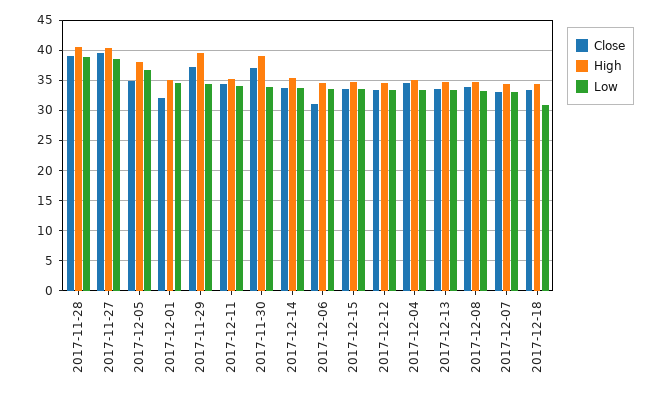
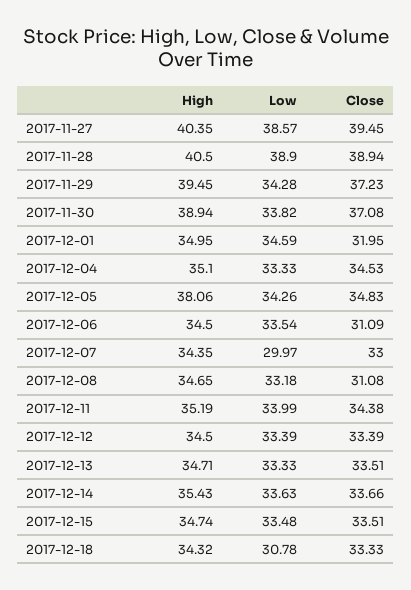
  {
    "Close": {
      "2017-11-28": 38.94,
      "2017-11-27": 39.45,
      "2017-12-05": 34.83,
      "2017-12-01": 31.95,
      "2017-11-29": 37.23,
      "2017-12-11": 34.38,
      "2017-11-30": 37.08,
      "2017-12-14": 33.66,
      "2017-12-06": 31.09,
      "2017-12-15": 33.51,
      "2017-12-12": 33.39,
      "2017-12-04": 34.53,
      "2017-12-13": 33.51,
-     "2017-12-08": 34,
+     "2017-12-08": 31.08,
      "2017-12-07": 33,
      "2017-12-18": 33.33
    },
    "High": {
      "2017-11-28": 40.5,
      "2017-11-27": 40.35,
      "2017-12-05": 38.06,
      "2017-12-01": 34.95,
      "2017-11-29": 39.45,
      "2017-12-11": 35.19,
      "2017-11-30": 38.94,
      "2017-12-14": 35.43,
      "2017-12-06": 34.5,
      "2017-12-15": 34.74,
      "2017-12-12": 34.5,
      "2017-12-04": 35.1,
      "2017-12-13": 34.71,
      "2017-12-08": 34.65,
      "2017-12-07": 34.35,
      "2017-12-18": 34.32
    },
    "Low": {
      "2017-11-28": 38.9,
      "2017-11-27": 38.57,
-     "2017-12-05": 37,
+     "2017-12-05": 34.26,
      "2017-12-01": 34.59,
      "2017-11-29": 34.28,
      "2017-12-11": 33.99,
      "2017-11-30": 33.82,
      "2017-12-14": 33.63,
      "2017-12-06": 33.54,
      "2017-12-15": 33.48,
      "2017-12-12": 33.39,
      "2017-12-04": 33.33,
      "2017-12-13": 33.33,
      "2017-12-08": 33.18,
-     "2017-12-07": 33,
+     "2017-12-07": 29.97,
      "2017-12-18": 30.78
    }
  }

